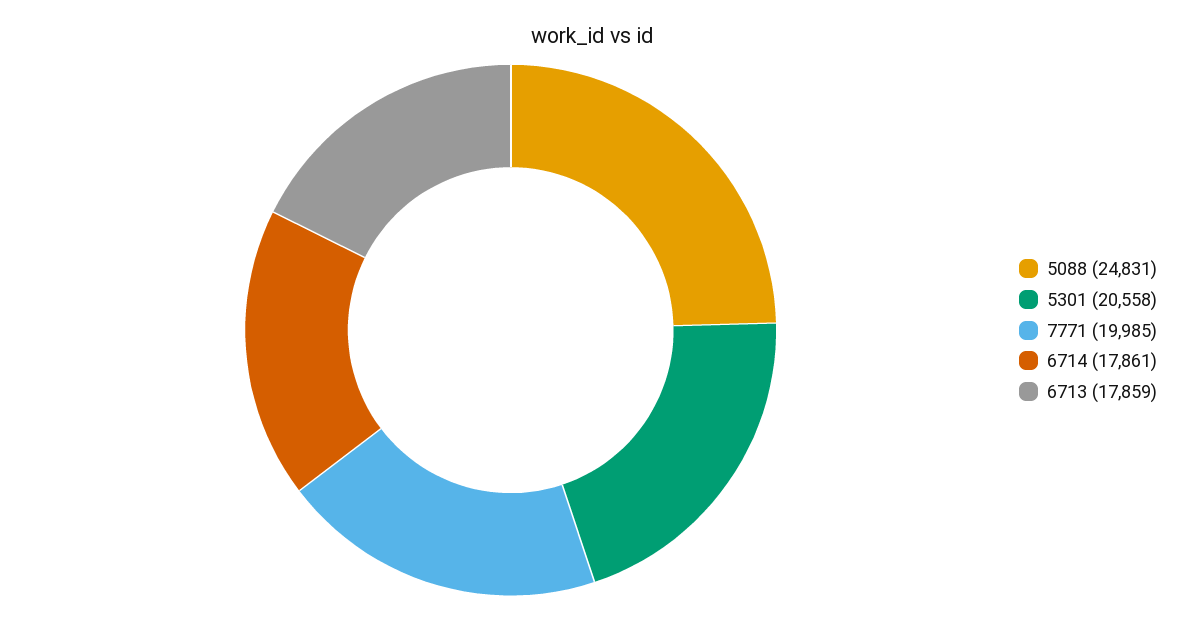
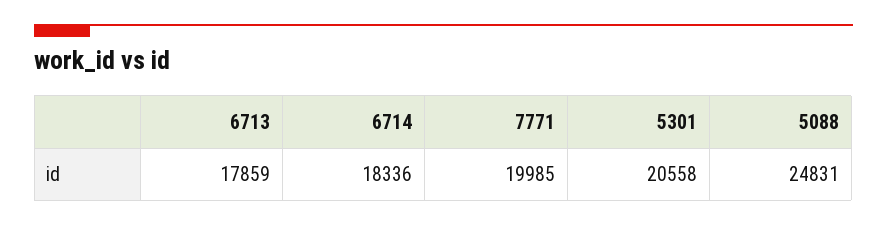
  {
    "5088": 24831,
    "5301": 20558,
    "7771": 19985,
-   "6714": 17861,
+   "6714": 18336,
    "6713": 17859
  }

